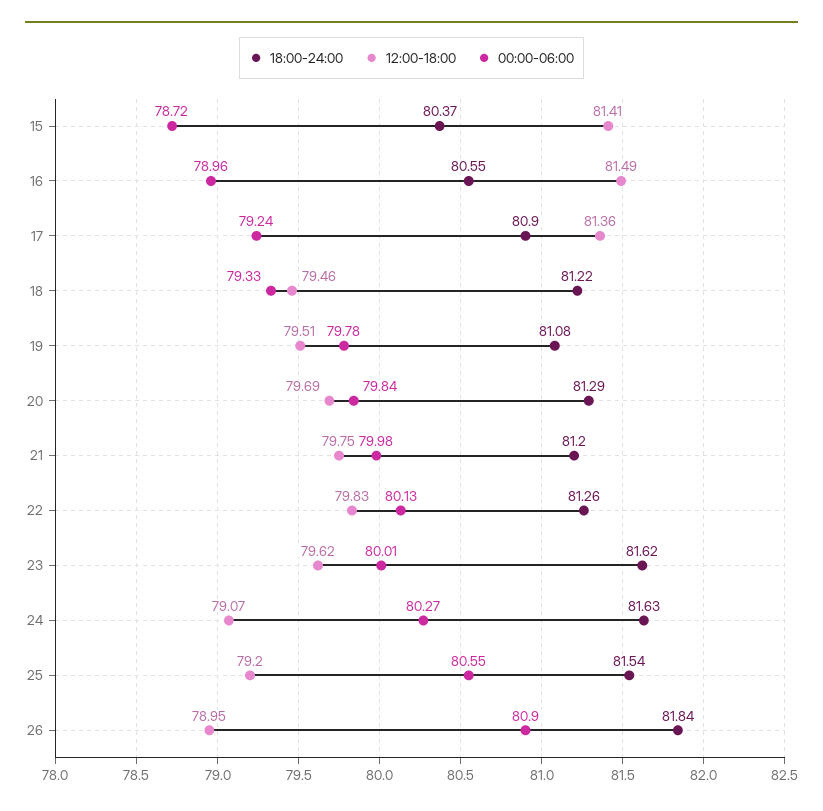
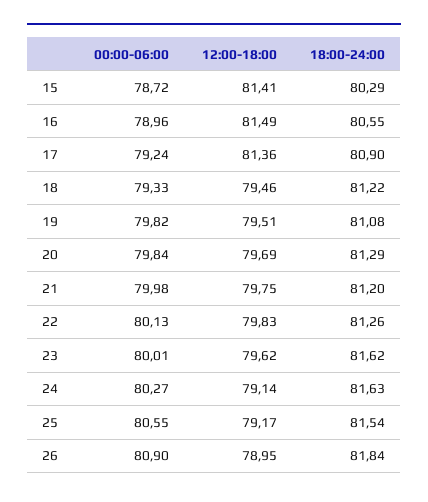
  {
    "18:00-24:00": {
-     "15": 80.37,
+     "15": 80.29,
      "16": 80.55,
      "17": 80.9,
      "18": 81.22,
      "19": 81.08,
      "20": 81.29,
      "21": 81.2,
      "22": 81.26,
      "23": 81.62,
      "24": 81.63,
      "25": 81.54,
      "26": 81.84
    },
    "12:00-18:00": {
      "15": 81.41,
      "16": 81.49,
      "17": 81.36,
      "18": 79.46,
      "19": 79.51,
      "20": 79.69,
      "21": 79.75,
      "22": 79.83,
      "23": 79.62,
-     "24": 79.07,
+     "24": 79.14,
-     "25": 79.2,
+     "25": 79.17,
      "26": 78.95
    },
    "00:00-06:00": {
      "15": 78.72,
      "16": 78.96,
      "17": 79.24,
      "18": 79.33,
-     "19": 79.78,
+     "19": 79.82,
      "20": 79.84,
      "21": 79.98,
      "22": 80.13,
      "23": 80.01,
      "24": 80.27,
      "25": 80.55,
      "26": 80.9
    }
  }

